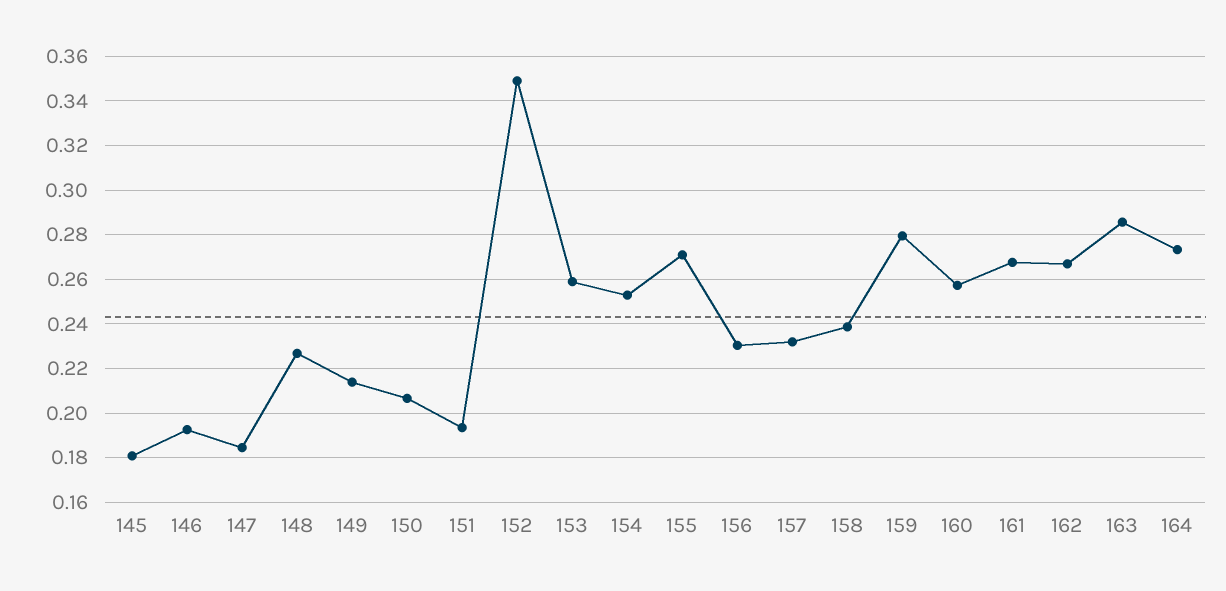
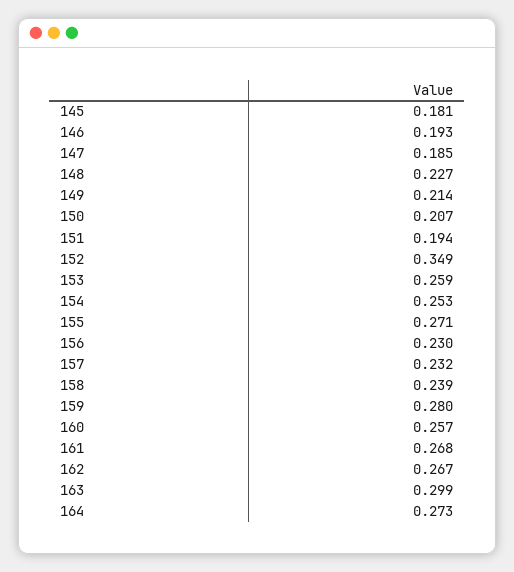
  {
    "145": 0.181,
    "146": 0.193,
    "147": 0.185,
    "148": 0.227,
    "149": 0.214,
    "150": 0.207,
    "151": 0.194,
    "152": 0.349,
    "153": 0.259,
    "154": 0.253,
    "155": 0.271,
    "156": 0.23,
    "157": 0.232,
    "158": 0.239,
    "159": 0.28,
    "160": 0.257,
    "161": 0.268,
    "162": 0.267,
-   "163": 0.285,
+   "163": 0.299,
    "164": 0.273
  }

